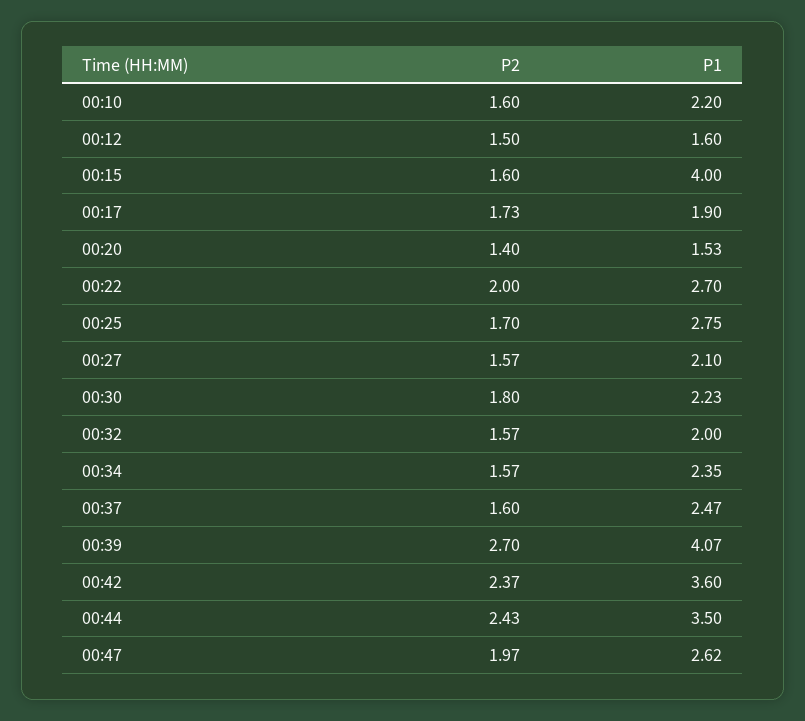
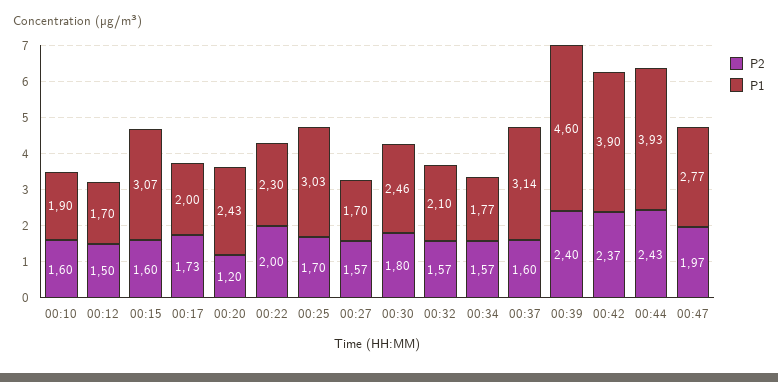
  {
    "P2": {
      "00:10": 1.6,
      "00:12": 1.5,
      "00:15": 1.6,
      "00:17": 1.73,
-     "00:20": 1.4,
+     "00:20": 1.2,
      "00:22": 2,
      "00:25": 1.7,
      "00:27": 1.57,
      "00:30": 1.8,
      "00:32": 1.57,
      "00:34": 1.57,
      "00:37": 1.6,
-     "00:39": 2.7,
+     "00:39": 2.4,
      "00:42": 2.37,
      "00:44": 2.43,
      "00:47": 1.97
    },
    "P1": {
-     "00:10": 2.2,
+     "00:10": 1.9,
-     "00:12": 1.6,
+     "00:12": 1.7,
-     "00:15": 4,
+     "00:15": 3.07,
-     "00:17": 1.9,
+     "00:17": 2,
-     "00:20": 1.53,
+     "00:20": 2.43,
-     "00:22": 2.7,
+     "00:22": 2.3,
-     "00:25": 2.75,
+     "00:25": 3.03,
-     "00:27": 2.1,
+     "00:27": 1.7,
-     "00:30": 2.23,
+     "00:30": 2.46,
-     "00:32": 2,
+     "00:32": 2.1,
-     "00:34": 2.35,
+     "00:34": 1.77,
-     "00:37": 2.47,
+     "00:37": 3.14,
-     "00:39": 4.07,
+     "00:39": 4.6,
-     "00:42": 3.6,
+     "00:42": 3.9,
-     "00:44": 3.5,
+     "00:44": 3.93,
-     "00:47": 2.62
+     "00:47": 2.77
    }
  }

